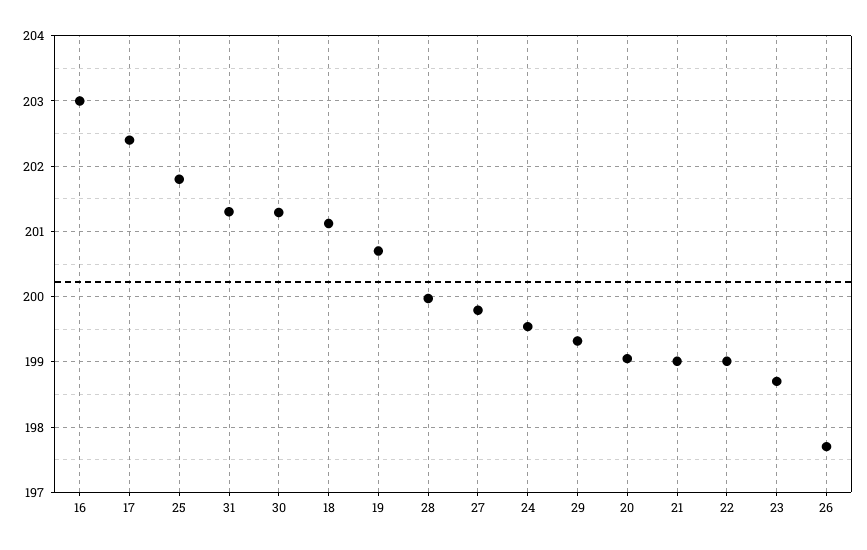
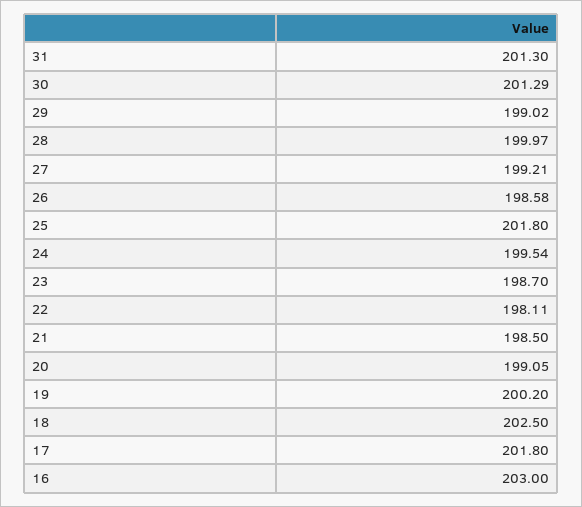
  {
    "16": 203,
-   "17": 202.4,
+   "17": 201.8,
    "25": 201.8,
    "31": 201.3,
    "30": 201.29,
-   "18": 201.1,
+   "18": 202.5,
-   "19": 200.7,
+   "19": 200.2,
    "28": 199.97,
-   "27": 199.8,
+   "27": 199.21,
    "24": 199.54,
-   "29": 199.3,
+   "29": 199.02,
    "20": 199.05,
-   "21": 199,
+   "21": 198.5,
-   "22": 199,
+   "22": 198.11,
    "23": 198.7,
-   "26": 197.7
+   "26": 198.58
  }

